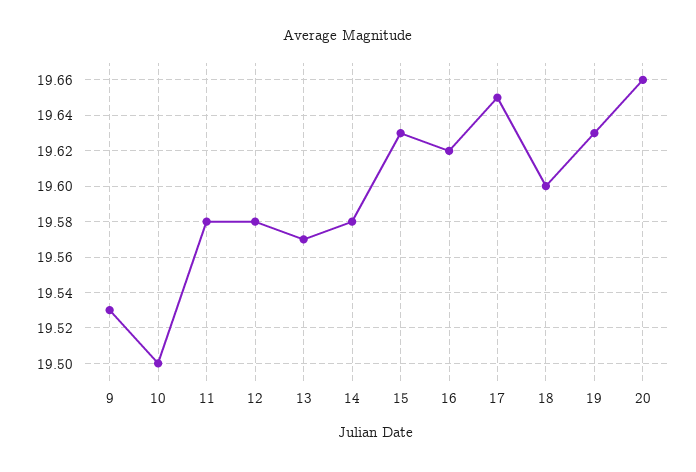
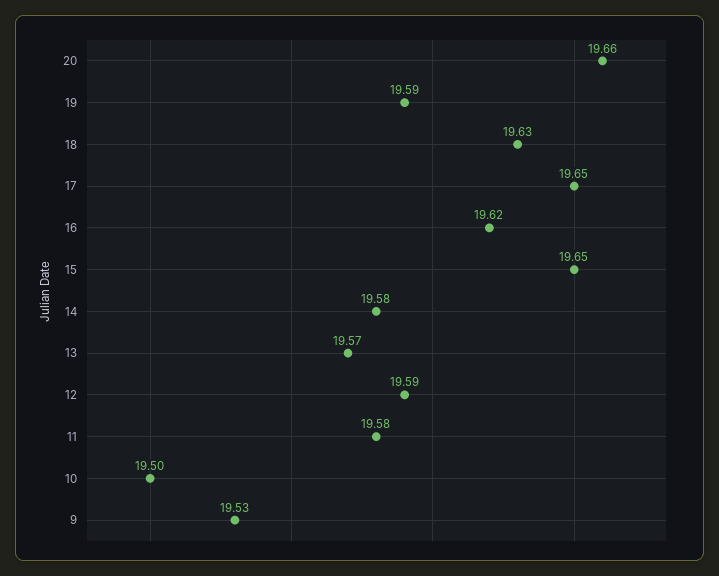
  {
    "9": 19.53,
    "10": 19.5,
    "11": 19.58,
-   "12": 19.58,
+   "12": 19.59,
    "13": 19.57,
    "14": 19.58,
-   "15": 19.63,
+   "15": 19.65,
    "16": 19.62,
    "17": 19.65,
-   "18": 19.6,
+   "18": 19.63,
-   "19": 19.63,
+   "19": 19.59,
    "20": 19.66
  }

